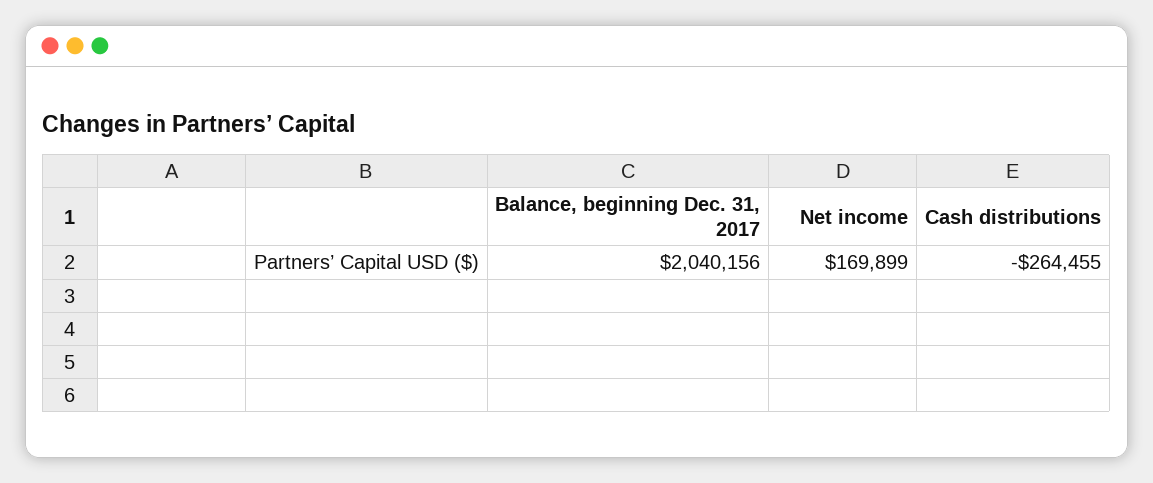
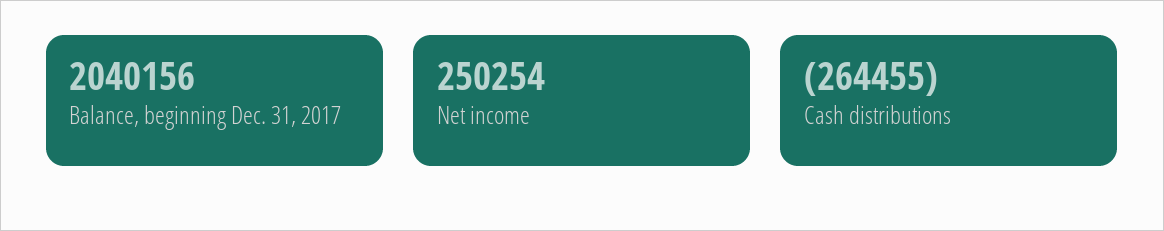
  {
    "Balance, beginning Dec. 31, 2017": 2040156,
-   "Net income": 169899,
+   "Net income": 250254,
    "Cash distributions": -264455
  }

